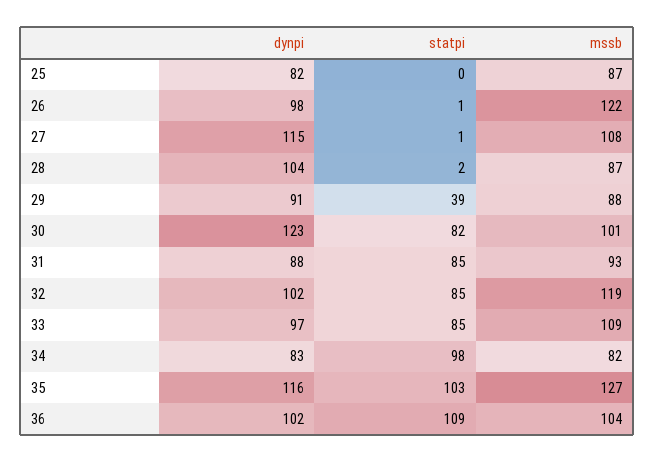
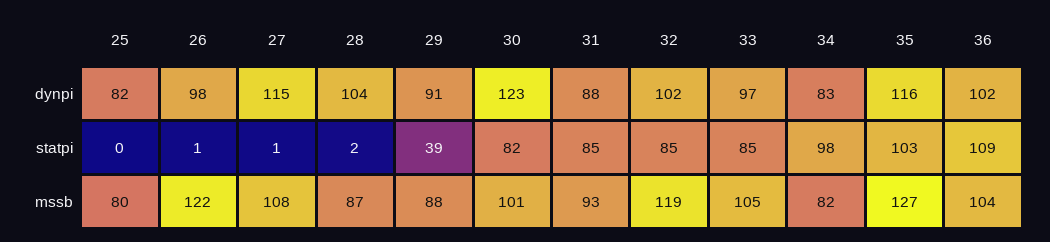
  {
    "dynpi": {
      "25": 82,
      "26": 98,
      "27": 115,
      "28": 104,
      "29": 91,
      "30": 123,
      "31": 88,
      "32": 102,
      "33": 97,
      "34": 83,
      "35": 116,
      "36": 102
    },
    "statpi": {
      "25": 0,
      "26": 1,
      "27": 1,
      "28": 2,
      "29": 39,
      "30": 82,
      "31": 85,
      "32": 85,
      "33": 85,
      "34": 98,
      "35": 103,
      "36": 109
    },
    "mssb": {
-     "25": 87,
+     "25": 80,
      "26": 122,
      "27": 108,
      "28": 87,
      "29": 88,
      "30": 101,
      "31": 93,
      "32": 119,
-     "33": 109,
+     "33": 105,
      "34": 82,
      "35": 127,
      "36": 104
    }
  }

